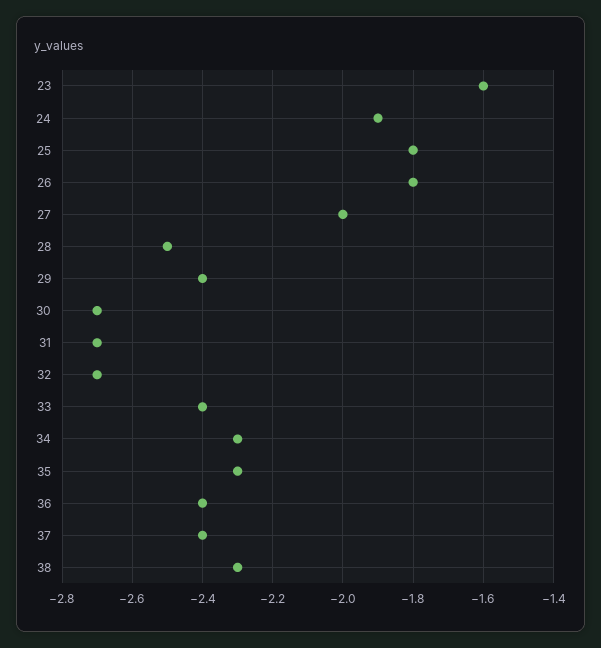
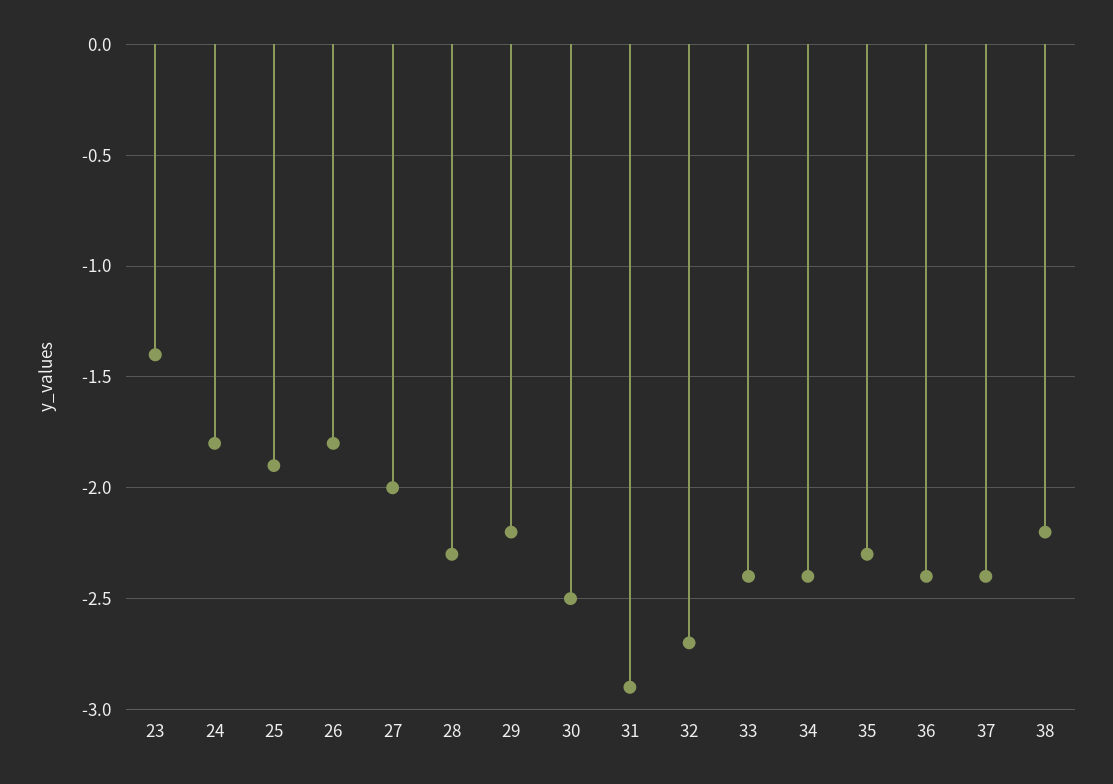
  {
-   "23": -1.6,
+   "23": -1.4,
-   "24": -1.9,
+   "24": -1.8,
-   "25": -1.8,
+   "25": -1.9,
    "26": -1.8,
    "27": -2,
-   "28": -2.5,
+   "28": -2.3,
-   "29": -2.4,
+   "29": -2.2,
-   "30": -2.7,
+   "30": -2.5,
-   "31": -2.7,
+   "31": -2.9,
    "32": -2.7,
    "33": -2.4,
-   "34": -2.3,
+   "34": -2.4,
    "35": -2.3,
    "36": -2.4,
    "37": -2.4,
-   "38": -2.3
+   "38": -2.2
  }

